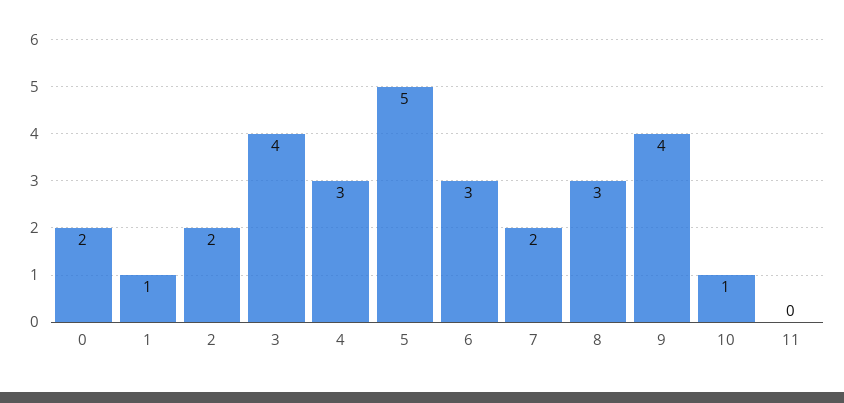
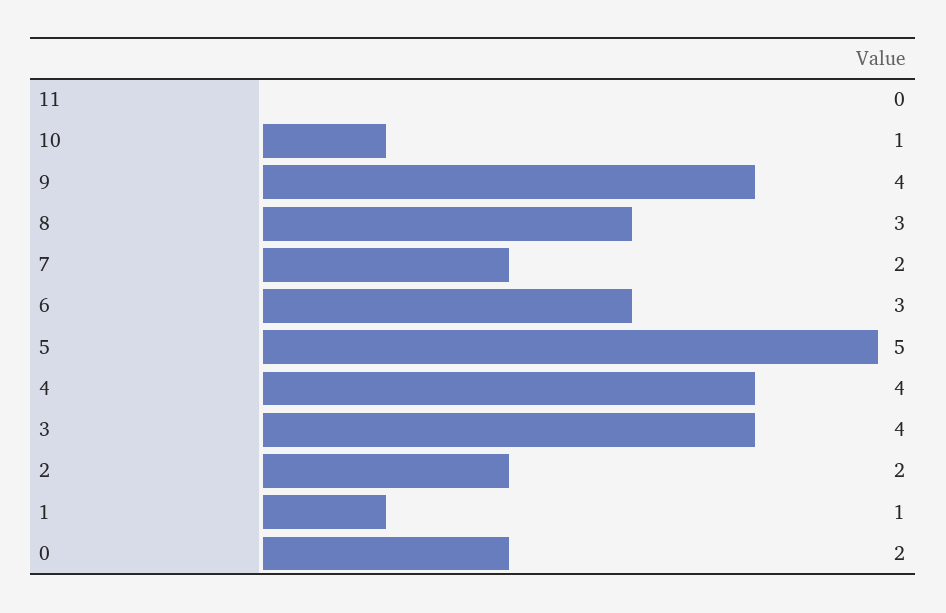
  {
    "0": 2,
    "1": 1,
    "2": 2,
    "3": 4,
-   "4": 3,
+   "4": 4,
    "5": 5,
    "6": 3,
    "7": 2,
    "8": 3,
    "9": 4,
    "10": 1,
    "11": 0
  }

